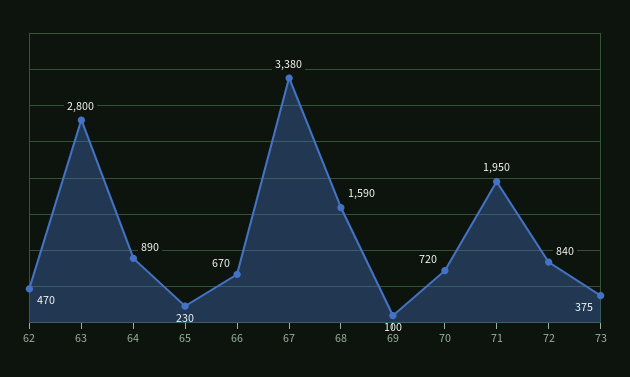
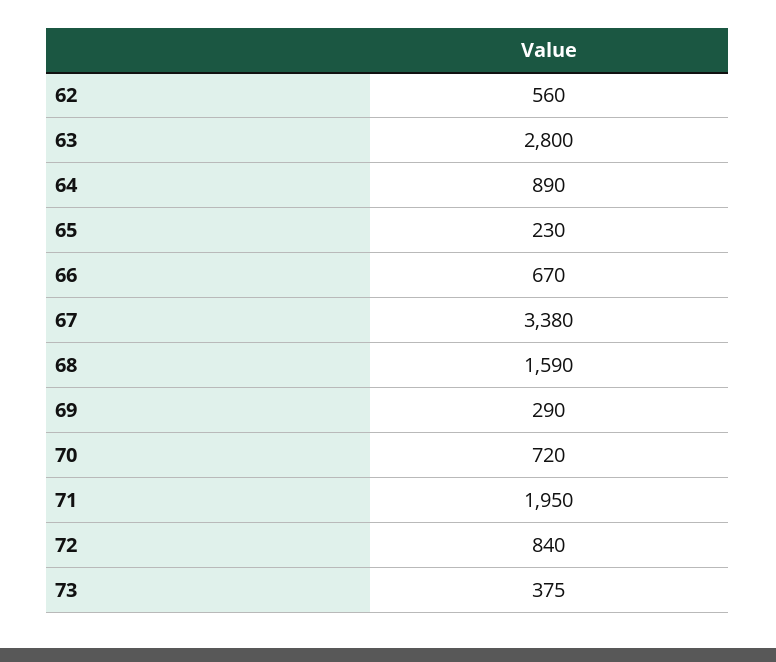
  {
-   "62": 470,
+   "62": 560,
    "63": 2800,
    "64": 890,
    "65": 230,
    "66": 670,
    "67": 3380,
    "68": 1590,
-   "69": 100,
+   "69": 290,
    "70": 720,
    "71": 1950,
    "72": 840,
    "73": 375
  }

